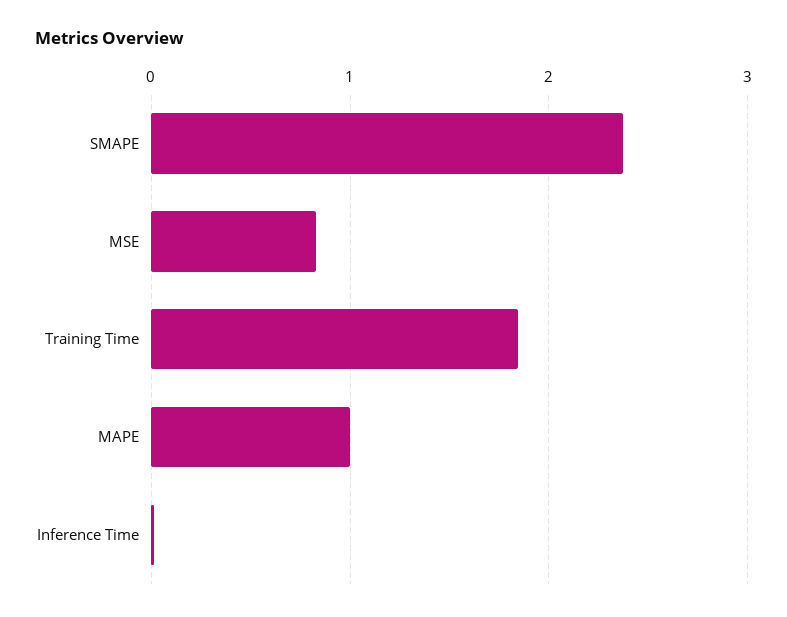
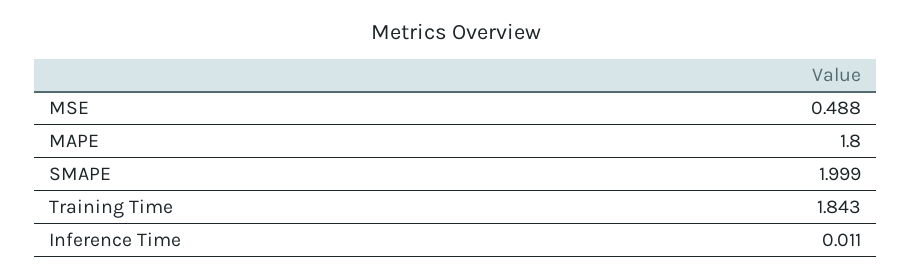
  {
-   "SMAPE": 2.4,
+   "SMAPE": 1.999,
-   "MSE": 0.8,
+   "MSE": 0.488,
    "Training Time": 1.843,
-   "MAPE": 1,
+   "MAPE": 1.8,
    "Inference Time": 0.011
  }

